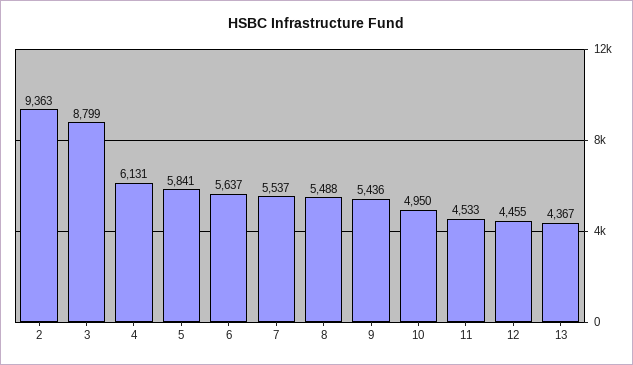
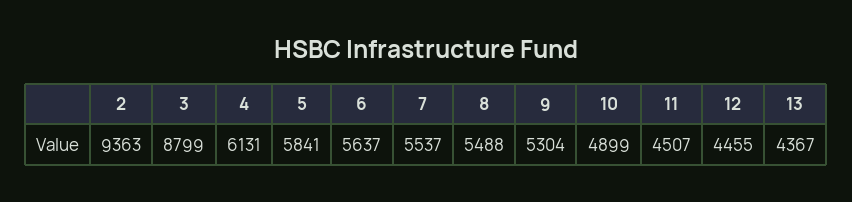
  {
    "2": 9363,
    "3": 8799,
    "4": 6131,
    "5": 5841,
    "6": 5637,
    "7": 5537,
    "8": 5488,
-   "9": 5436,
+   "9": 5304,
-   "10": 4950,
+   "10": 4899,
-   "11": 4533,
+   "11": 4507,
    "12": 4455,
    "13": 4367
  }

